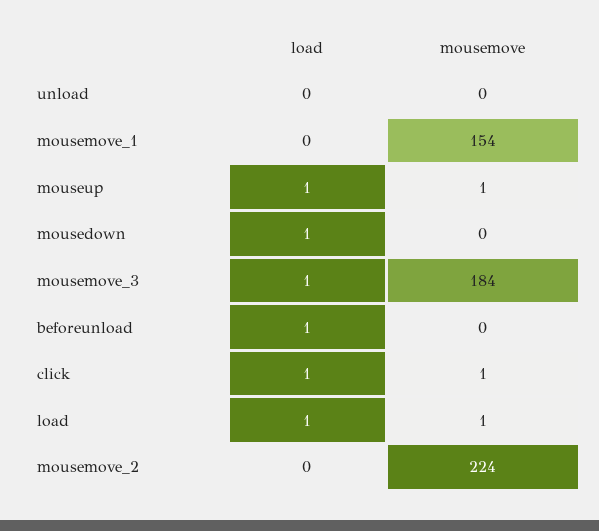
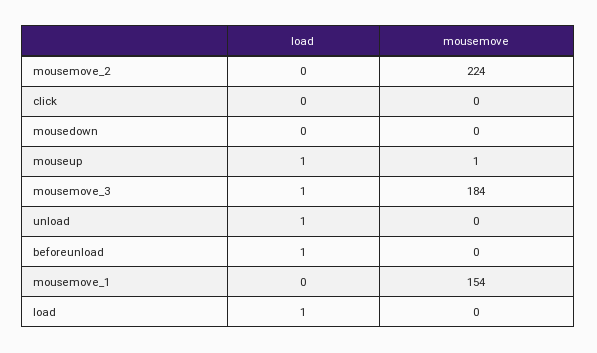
  {
    "load": {
-     "unload": 0,
+     "unload": 1,
      "mousemove_1": 0,
      "mouseup": 1,
-     "mousedown": 1,
+     "mousedown": 0,
      "mousemove_3": 1,
      "beforeunload": 1,
-     "click": 1,
+     "click": 0,
      "load": 1,
      "mousemove_2": 0
    },
    "mousemove": {
      "unload": 0,
      "mousemove_1": 154,
      "mouseup": 1,
      "mousedown": 0,
      "mousemove_3": 184,
      "beforeunload": 0,
-     "click": 1,
+     "click": 0,
-     "load": 1,
+     "load": 0,
      "mousemove_2": 224
    }
  }

